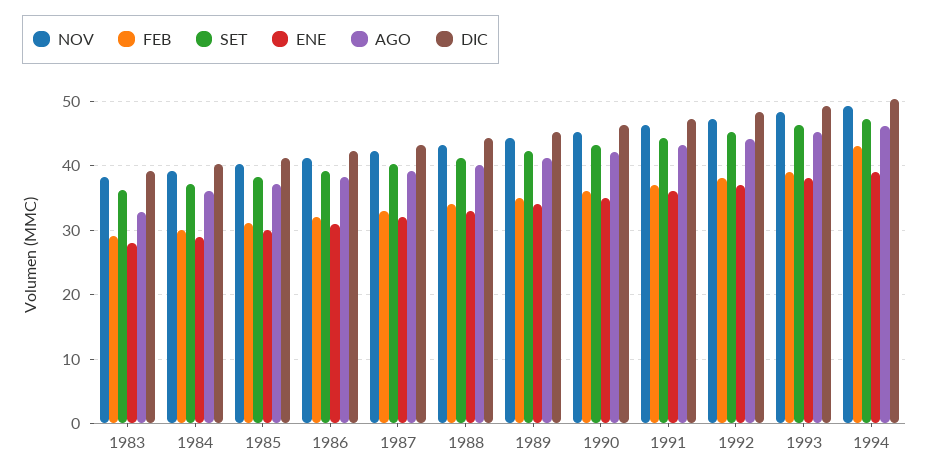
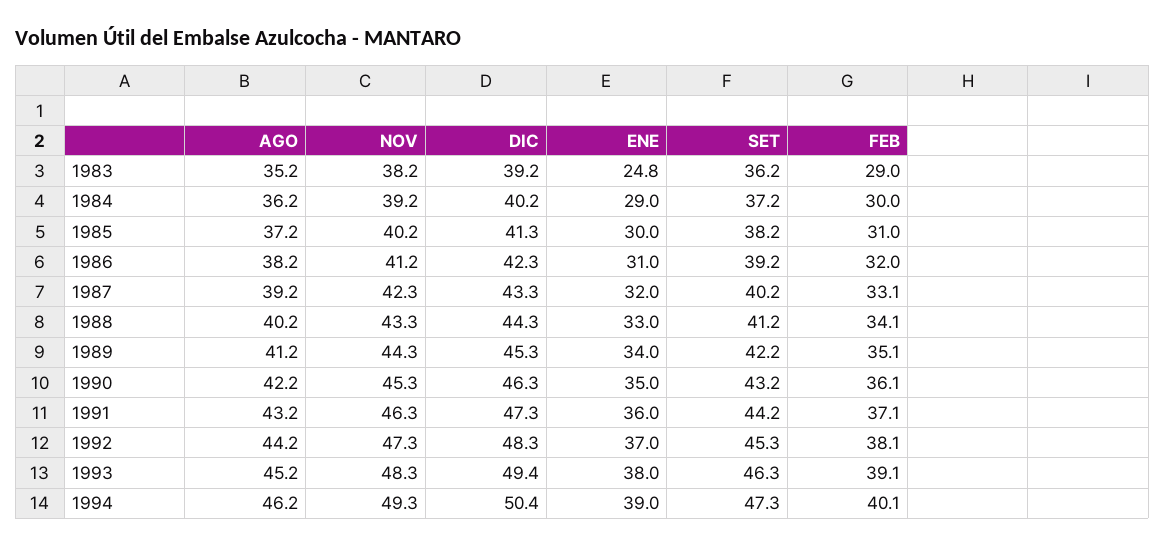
  {
    "NOV": {
      "1983": 38.2,
      "1984": 39.2,
      "1985": 40.2,
      "1986": 41.2,
      "1987": 42.3,
      "1988": 43.3,
      "1989": 44.3,
      "1990": 45.3,
      "1991": 46.3,
      "1992": 47.3,
      "1993": 48.3,
      "1994": 49.3
    },
    "FEB": {
      "1983": 29,
      "1984": 30,
      "1985": 31,
      "1986": 32,
      "1987": 33.1,
      "1988": 34.1,
      "1989": 35.1,
      "1990": 36.1,
      "1991": 37.1,
      "1992": 38.1,
      "1993": 39.1,
-     "1994": 43
+     "1994": 40.1
    },
    "SET": {
      "1983": 36.2,
      "1984": 37.2,
      "1985": 38.2,
      "1986": 39.2,
      "1987": 40.2,
      "1988": 41.2,
      "1989": 42.2,
      "1990": 43.2,
      "1991": 44.2,
      "1992": 45.3,
      "1993": 46.3,
      "1994": 47.3
    },
    "ENE": {
-     "1983": 28,
+     "1983": 24.8,
      "1984": 29,
      "1985": 30,
      "1986": 31,
      "1987": 32,
      "1988": 33,
      "1989": 34,
      "1990": 35,
      "1991": 36,
      "1992": 37,
      "1993": 38,
      "1994": 39
    },
    "AGO": {
-     "1983": 33,
+     "1983": 35.2,
      "1984": 36.2,
      "1985": 37.2,
      "1986": 38.2,
      "1987": 39.2,
      "1988": 40.2,
      "1989": 41.2,
      "1990": 42.2,
      "1991": 43.2,
      "1992": 44.2,
      "1993": 45.2,
      "1994": 46.2
    },
    "DIC": {
      "1983": 39.2,
      "1984": 40.2,
      "1985": 41.3,
      "1986": 42.3,
      "1987": 43.3,
      "1988": 44.3,
      "1989": 45.3,
      "1990": 46.3,
      "1991": 47.3,
      "1992": 48.3,
      "1993": 49.4,
      "1994": 50.4
    }
  }

